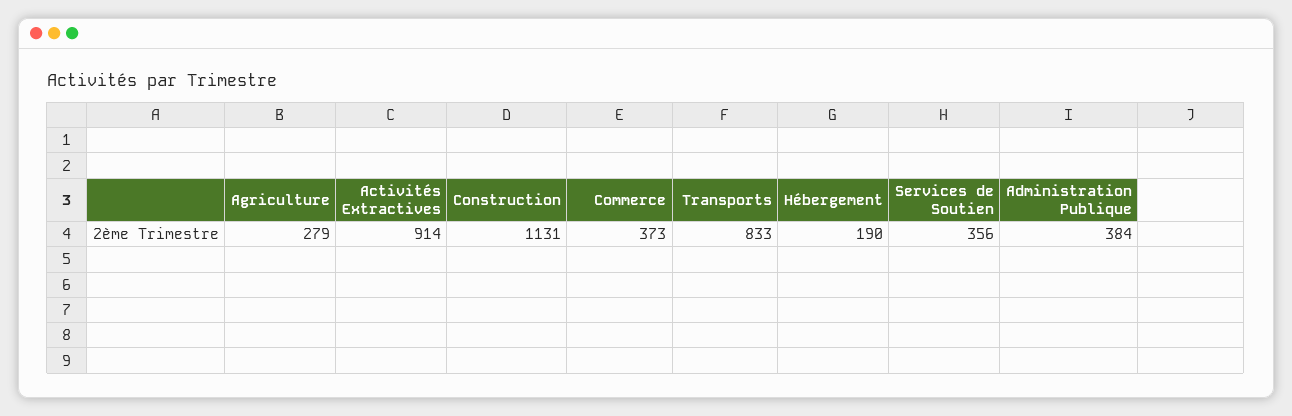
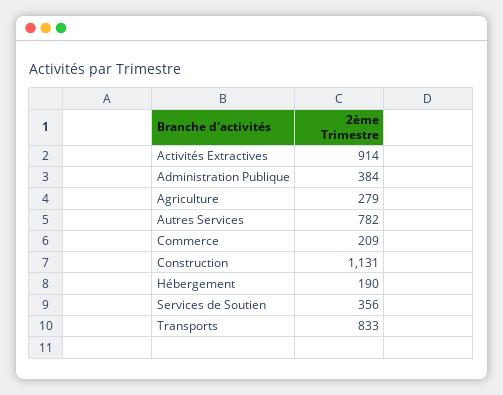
  {
    "Agriculture": 279,
    "Activités Extractives": 914,
    "Construction": 1131,
-   "Commerce": 373,
+   "Commerce": 209,
    "Transports": 833,
    "Hébergement": 190,
    "Services de Soutien": 356,
-   "Administration Publique": 384
+   "Administration Publique": 384,
+   "Autres Services": 782
  }

